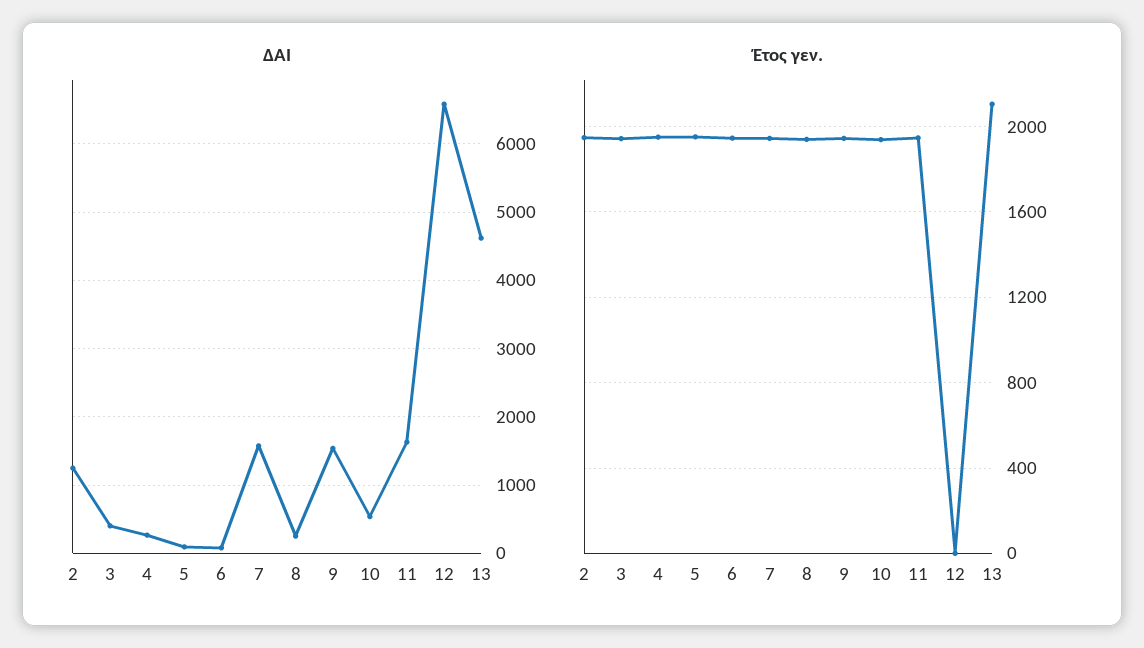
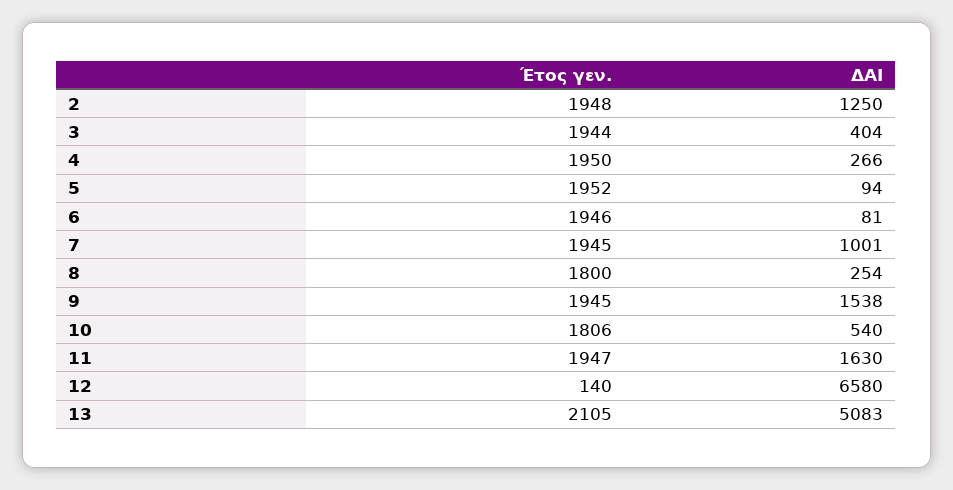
  {
    "ΔΑΙ": {
      "2": 1250,
      "3": 404,
      "4": 266,
      "5": 94,
      "6": 81,
-     "7": 1600,
+     "7": 1001,
      "8": 254,
      "9": 1538,
      "10": 540,
      "11": 1630,
      "12": 6580,
-     "13": 4600
+     "13": 5083
    },
    "Έτος γεν.": {
      "2": 1948,
      "3": 1944,
      "4": 1950,
      "5": 1952,
      "6": 1946,
      "7": 1945,
-     "8": 1950,
+     "8": 1800,
      "9": 1945,
-     "10": 1950,
+     "10": 1806,
      "11": 1947,
-     "12": 0,
+     "12": 140,
      "13": 2105
    }
  }

